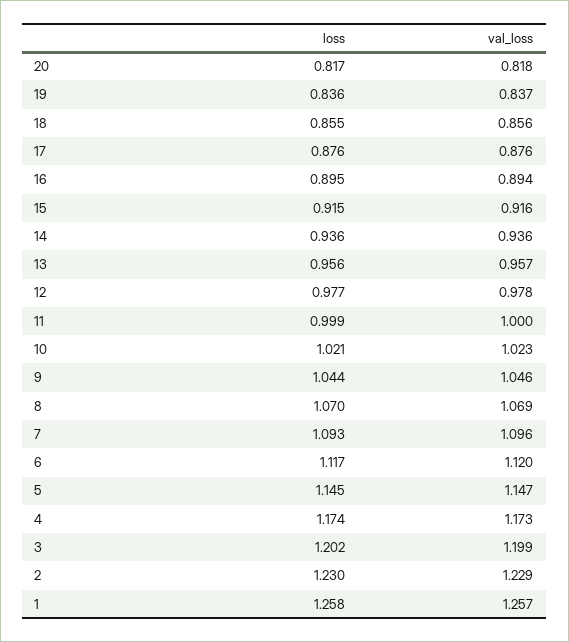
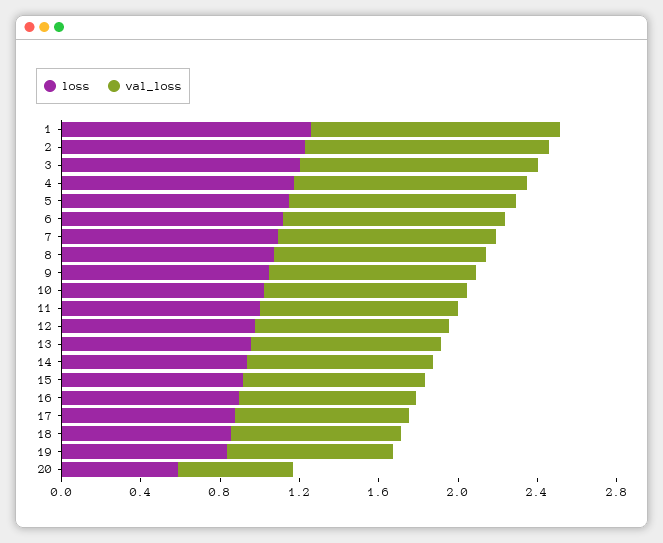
  {
    "loss": {
-     "20": 0.817,
+     "20": 0.6,
      "19": 0.836,
      "18": 0.855,
      "17": 0.876,
      "16": 0.895,
      "15": 0.915,
      "14": 0.936,
      "13": 0.956,
      "12": 0.977,
      "11": 0.999,
      "10": 1.021,
      "9": 1.044,
      "8": 1.07,
      "7": 1.093,
      "6": 1.117,
      "5": 1.145,
      "4": 1.174,
      "3": 1.202,
      "2": 1.23,
      "1": 1.258
    },
    "val_loss": {
-     "20": 0.818,
+     "20": 0.6,
      "19": 0.837,
      "18": 0.856,
      "17": 0.876,
      "16": 0.894,
      "15": 0.916,
      "14": 0.936,
      "13": 0.957,
      "12": 0.978,
      "11": 1,
      "10": 1.023,
      "9": 1.046,
      "8": 1.069,
      "7": 1.096,
      "6": 1.12,
      "5": 1.147,
      "4": 1.173,
      "3": 1.199,
      "2": 1.229,
      "1": 1.257
    }
  }

